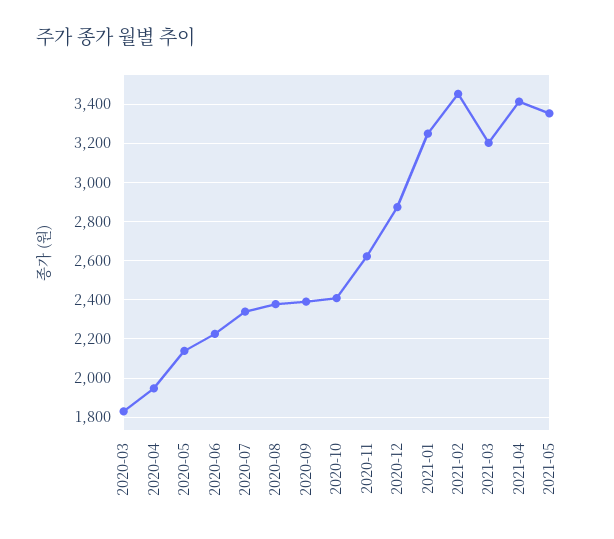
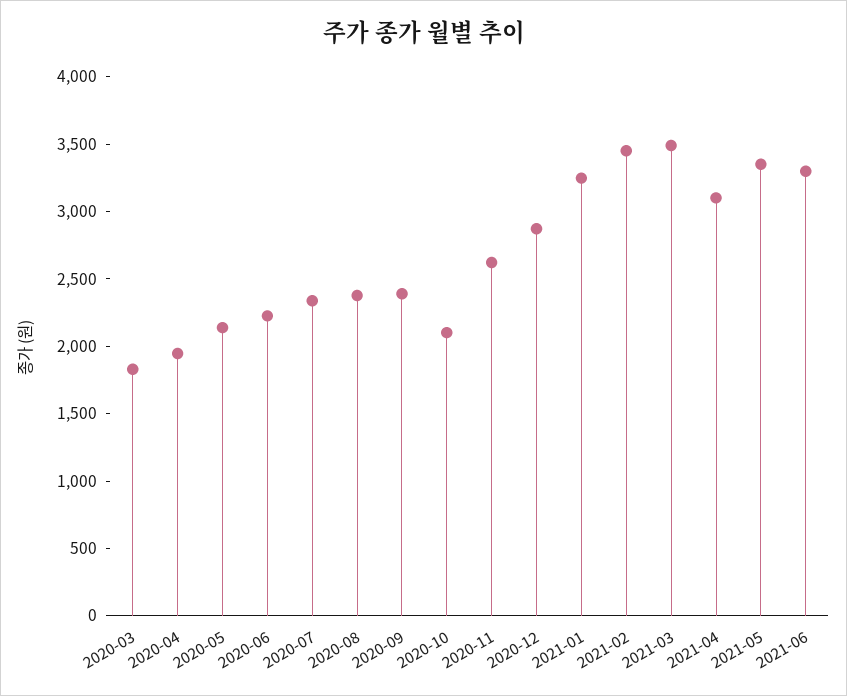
  {
    "2020-03": 1850,
    "2020-04": 1950,
    "2020-05": 2150,
    "2020-06": 2250,
    "2020-07": 2350,
    "2020-08": 2400,
    "2020-09": 2400,
-   "2020-10": 2400,
+   "2020-10": 2100,
    "2020-11": 2600,
    "2020-12": 2850,
    "2021-01": 3250,
    "2021-02": 3450,
-   "2021-03": 3200,
+   "2021-03": 3500,
-   "2021-04": 3400,
+   "2021-04": 3100,
-   "2021-05": 3350
+   "2021-05": 3350,
+   "2021-06": 3300
  }

